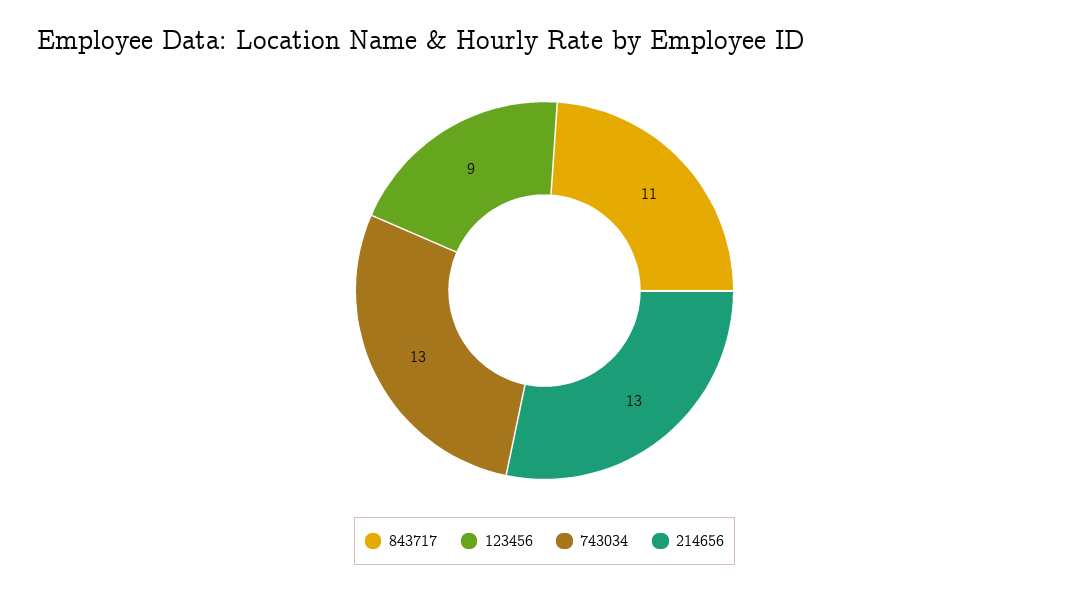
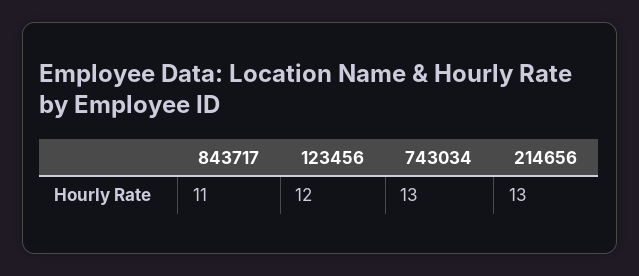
  {
    "843717": 11,
-   "123456": 9,
+   "123456": 12,
    "743034": 13,
    "214656": 13
  }

